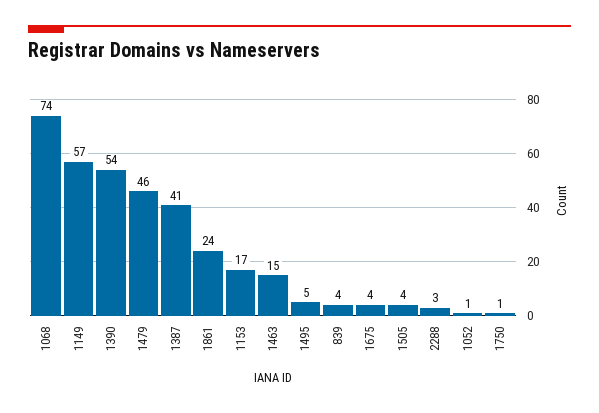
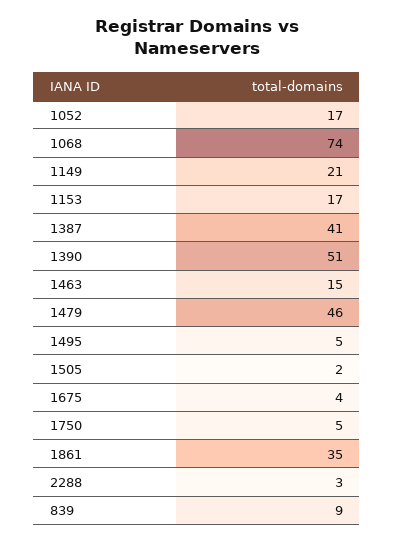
  {
    "1068": 74,
-   "1149": 57,
+   "1149": 21,
-   "1390": 54,
+   "1390": 51,
    "1479": 46,
    "1387": 41,
-   "1861": 24,
+   "1861": 35,
    "1153": 17,
    "1463": 15,
    "1495": 5,
-   "839": 4,
+   "839": 9,
    "1675": 4,
-   "1505": 4,
+   "1505": 2,
    "2288": 3,
-   "1052": 1,
+   "1052": 17,
-   "1750": 1
+   "1750": 5
  }

